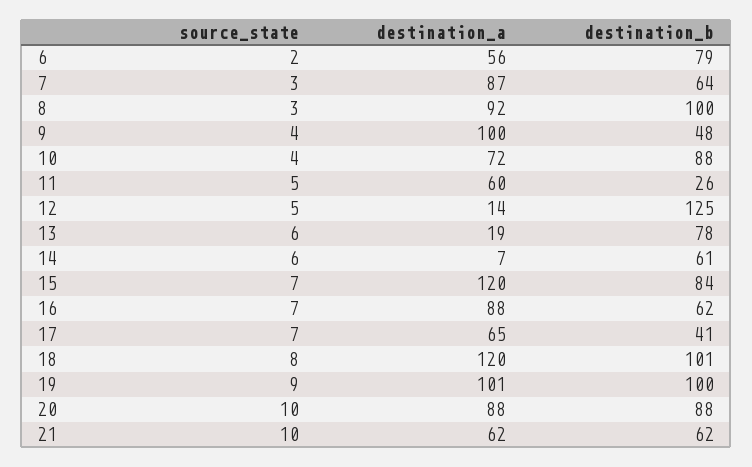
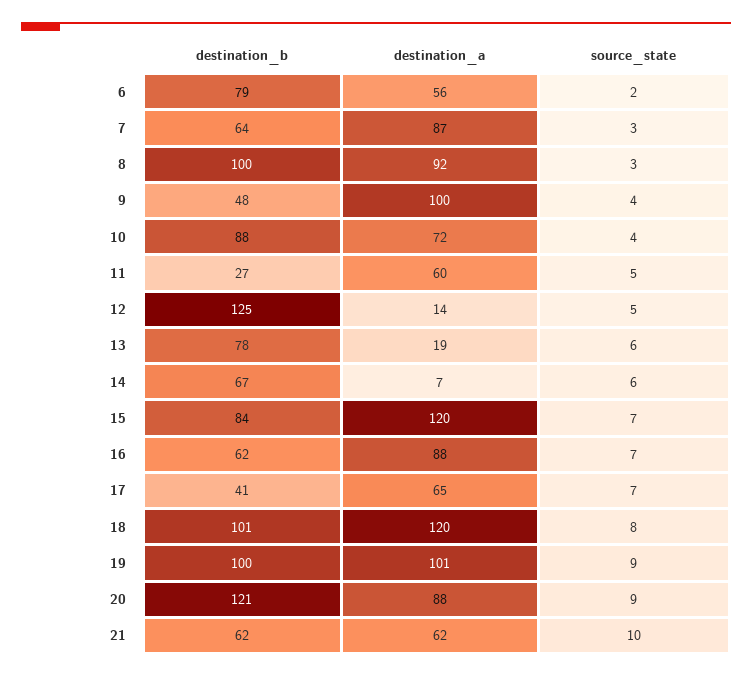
  {
    "source_state": {
      "6": 2,
      "7": 3,
      "8": 3,
      "9": 4,
      "10": 4,
      "11": 5,
      "12": 5,
      "13": 6,
      "14": 6,
      "15": 7,
      "16": 7,
      "17": 7,
      "18": 8,
      "19": 9,
-     "20": 10,
+     "20": 9,
      "21": 10
    },
    "destination_a": {
      "6": 56,
      "7": 87,
      "8": 92,
      "9": 100,
      "10": 72,
      "11": 60,
      "12": 14,
      "13": 19,
      "14": 7,
      "15": 120,
      "16": 88,
      "17": 65,
      "18": 120,
      "19": 101,
      "20": 88,
      "21": 62
    },
    "destination_b": {
      "6": 79,
      "7": 64,
      "8": 100,
      "9": 48,
      "10": 88,
-     "11": 26,
+     "11": 27,
      "12": 125,
      "13": 78,
-     "14": 61,
+     "14": 67,
      "15": 84,
      "16": 62,
      "17": 41,
      "18": 101,
      "19": 100,
-     "20": 88,
+     "20": 121,
      "21": 62
    }
  }

